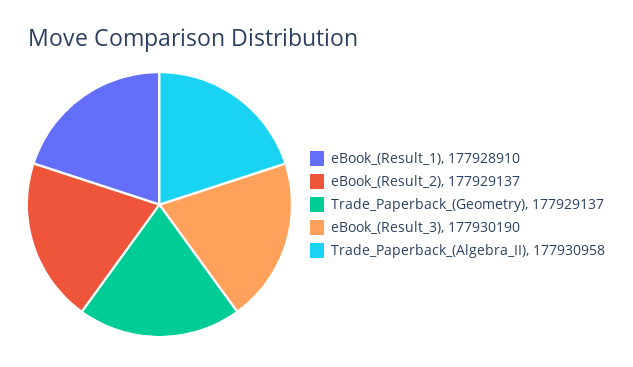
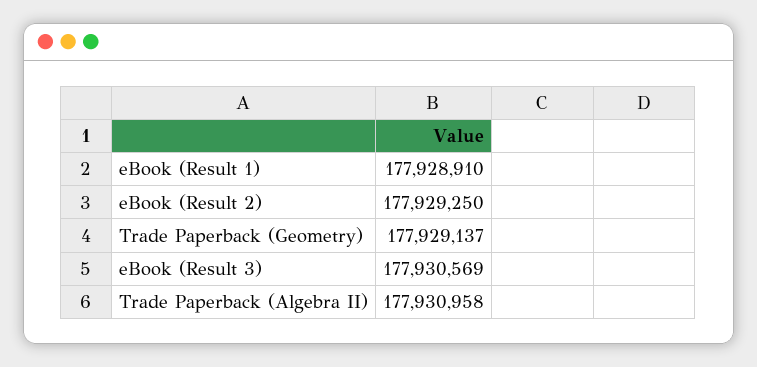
  {
    "eBook_(Result_1)": 177928910,
-   "eBook_(Result_2)": 177929137,
+   "eBook_(Result_2)": 177929250,
    "Trade_Paperback_(Geometry)": 177929137,
-   "eBook_(Result_3)": 177930190,
+   "eBook_(Result_3)": 177930569,
    "Trade_Paperback_(Algebra_II)": 177930958
  }

